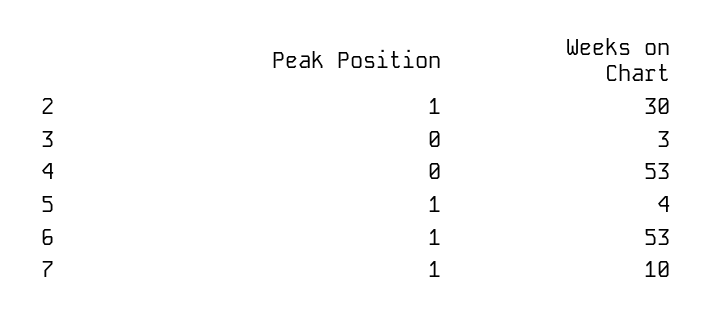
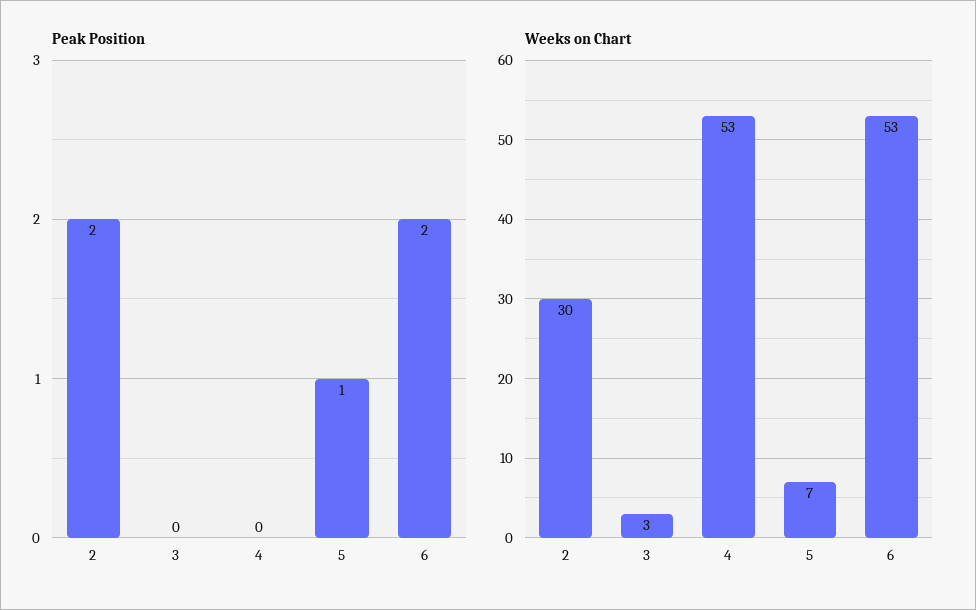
  {
    "Peak Position": {
-     "2": 1,
+     "2": 2,
      "3": 0,
      "4": 0,
      "5": 1,
-     "6": 1,
+     "6": 2
-     "7": 1
    },
    "Weeks on Chart": {
      "2": 30,
      "3": 3,
      "4": 53,
-     "5": 4,
+     "5": 7,
-     "6": 53,
+     "6": 53
-     "7": 10
    }
  }

